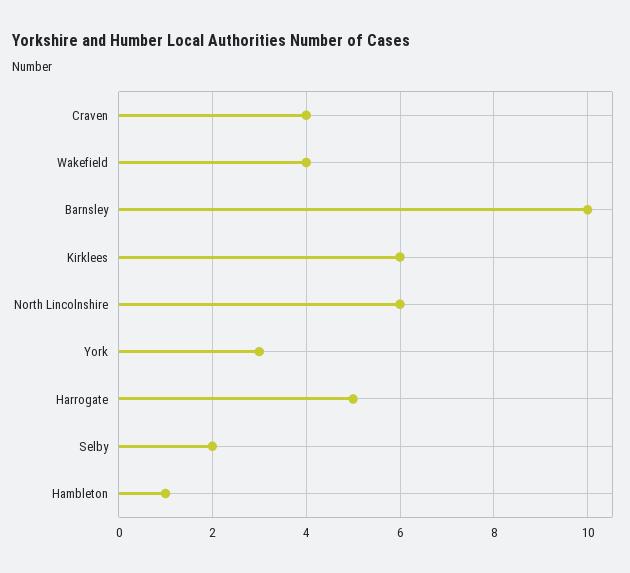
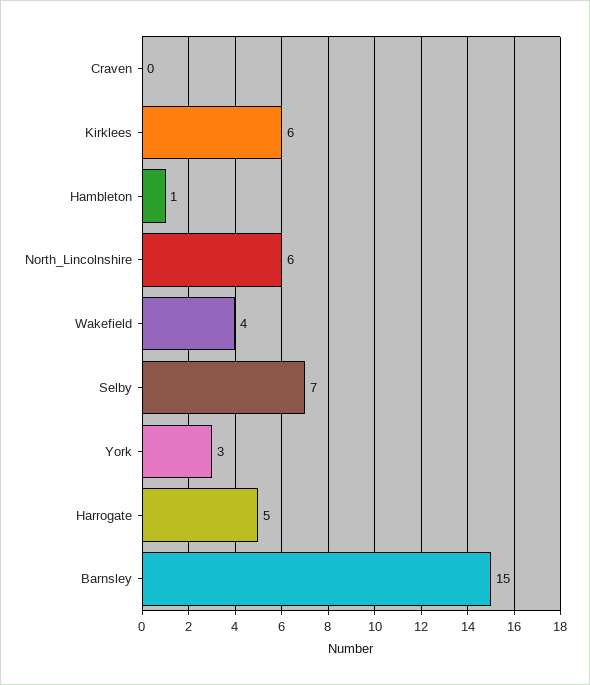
  {
-   "Craven": 4,
+   "Craven": 0,
    "Wakefield": 4,
-   "Barnsley": 10,
+   "Barnsley": 15,
    "Kirklees": 6,
    "North Lincolnshire": 6,
    "York": 3,
    "Harrogate": 5,
-   "Selby": 2,
+   "Selby": 7,
    "Hambleton": 1
  }

